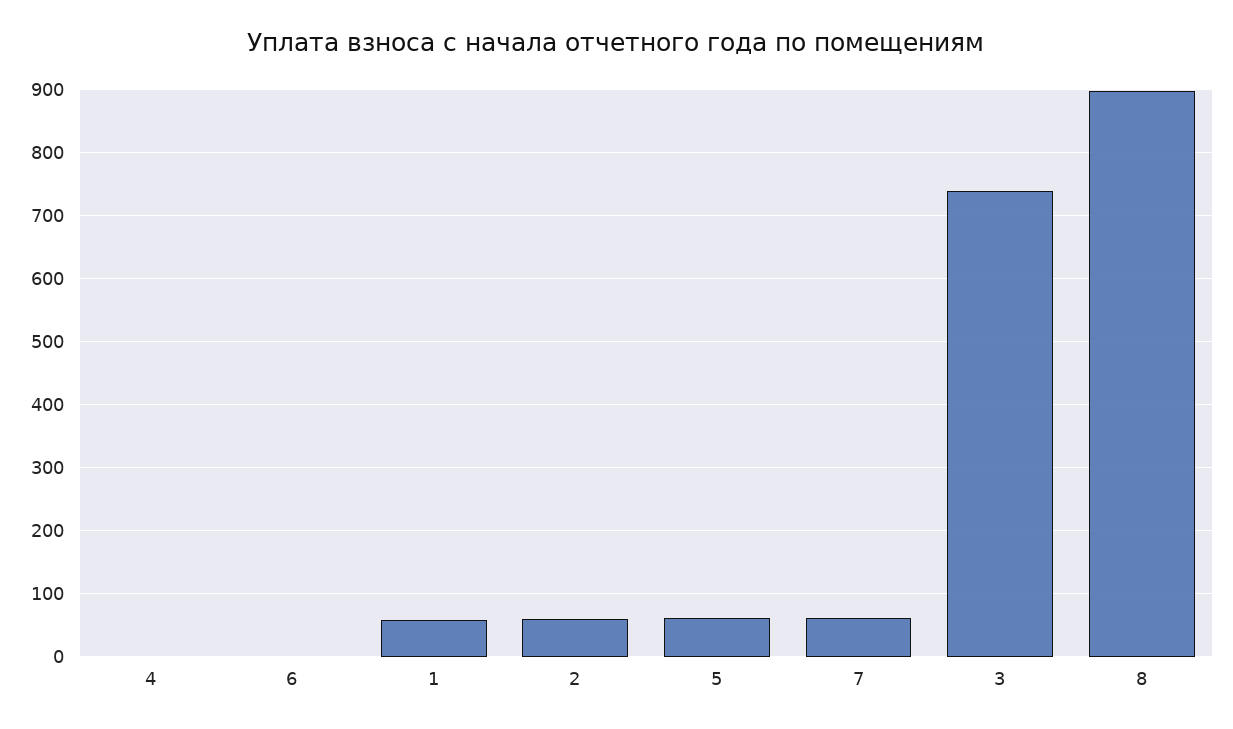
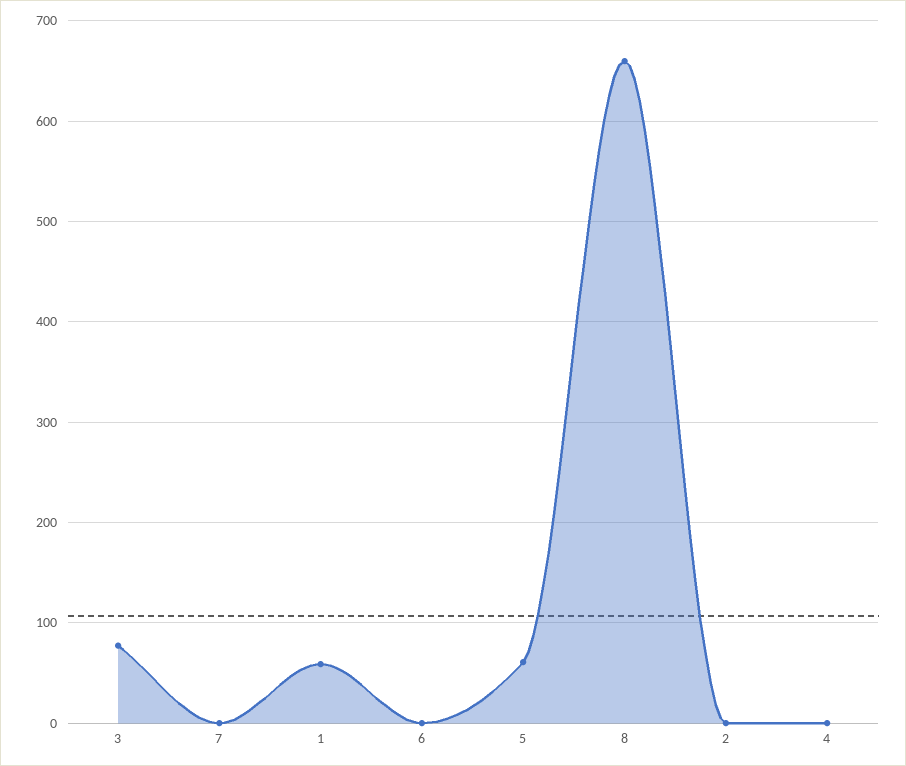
  {
    "4": 0,
    "6": 0,
    "1": 60,
-   "2": 60,
+   "2": 0,
    "5": 60,
-   "7": 60,
+   "7": 0,
-   "3": 740,
+   "3": 80,
-   "8": 900
+   "8": 660
  }

